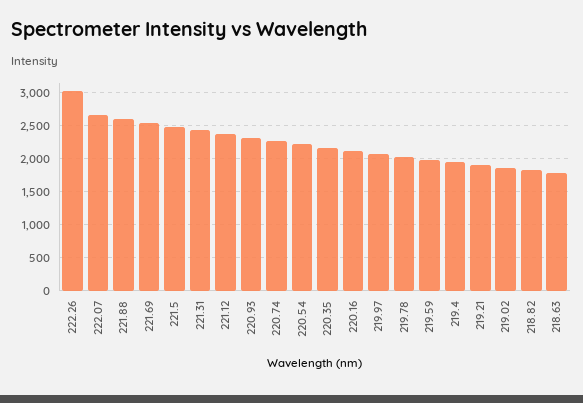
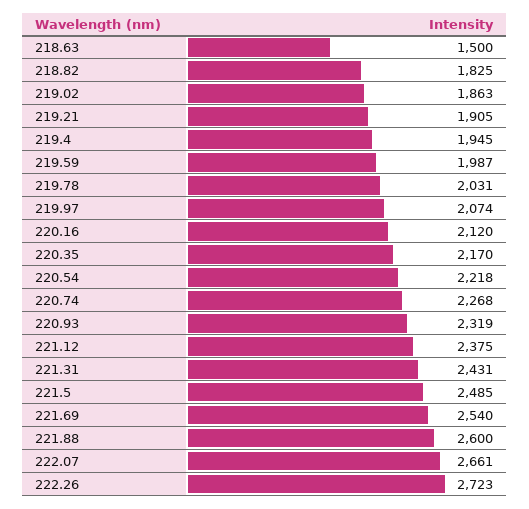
  {
-   "222.26": 3000,
+   "222.26": 2723,
    "222.07": 2661,
    "221.88": 2600,
    "221.69": 2540,
    "221.5": 2485,
    "221.31": 2431,
    "221.12": 2375,
    "220.93": 2319,
    "220.74": 2268,
    "220.54": 2218,
    "220.35": 2170,
    "220.16": 2120,
    "219.97": 2074,
    "219.78": 2031,
    "219.59": 1987,
    "219.4": 1945,
    "219.21": 1905,
    "219.02": 1863,
    "218.82": 1825,
-   "218.63": 1800
+   "218.63": 1500
  }

